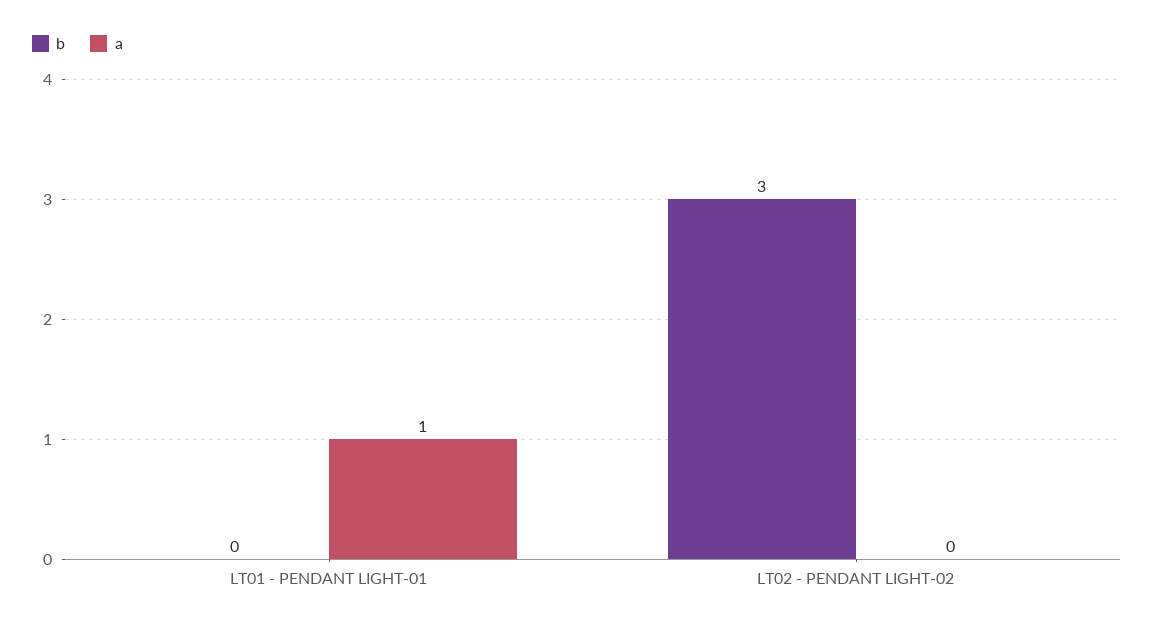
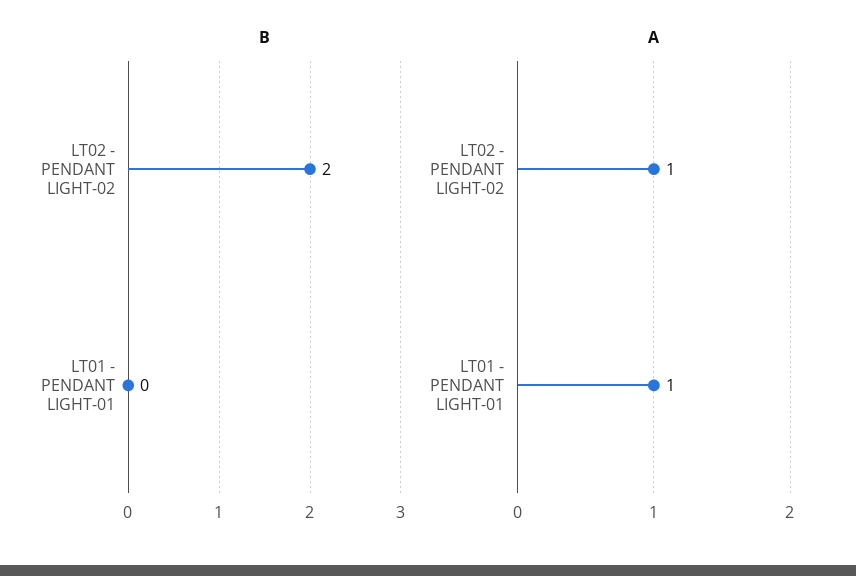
  {
    "b": {
      "LT01 - PENDANT LIGHT-01": 0,
-     "LT02 - PENDANT LIGHT-02": 3
+     "LT02 - PENDANT LIGHT-02": 2
    },
    "a": {
      "LT01 - PENDANT LIGHT-01": 1,
-     "LT02 - PENDANT LIGHT-02": 0
+     "LT02 - PENDANT LIGHT-02": 1
    }
  }

